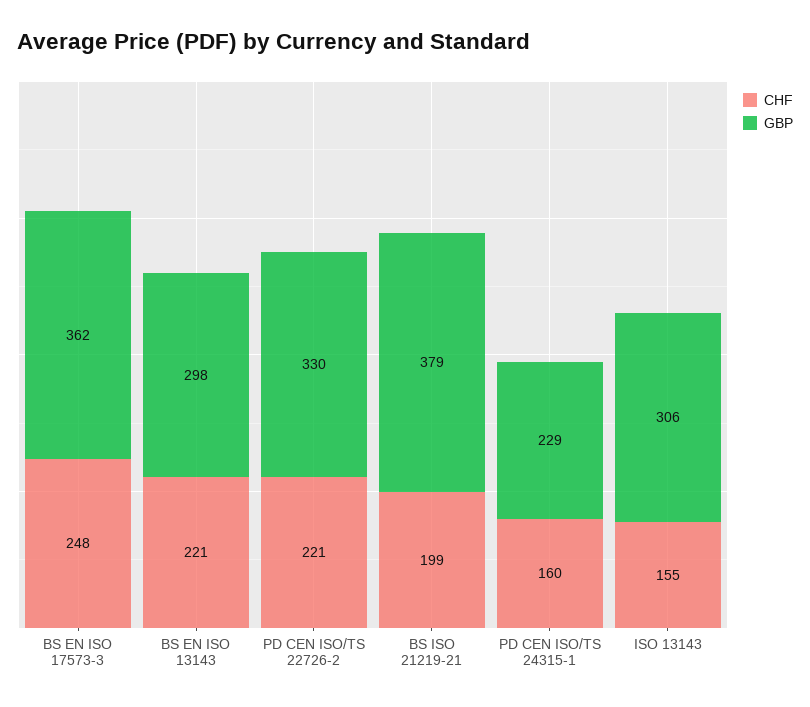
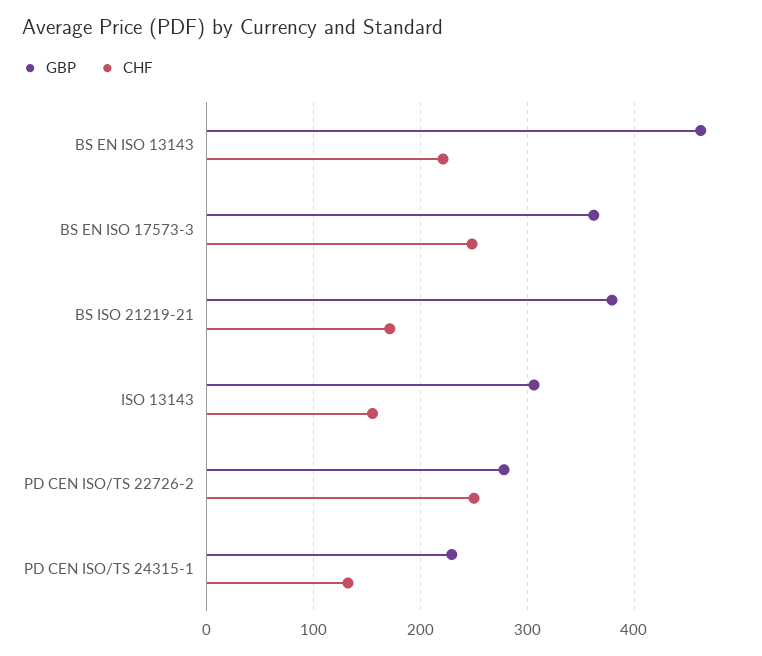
  {
    "CHF": {
      "BS EN ISO 17573-3": 248,
      "BS EN ISO 13143": 221,
-     "PD CEN ISO/TS 22726-2": 221,
+     "PD CEN ISO/TS 22726-2": 250,
-     "BS ISO 21219-21": 199,
+     "BS ISO 21219-21": 170,
-     "PD CEN ISO/TS 24315-1": 160,
+     "PD CEN ISO/TS 24315-1": 130,
      "ISO 13143": 155
    },
    "GBP": {
      "BS EN ISO 17573-3": 362,
-     "BS EN ISO 13143": 298,
+     "BS EN ISO 13143": 460,
-     "PD CEN ISO/TS 22726-2": 330,
+     "PD CEN ISO/TS 22726-2": 280,
      "BS ISO 21219-21": 379,
      "PD CEN ISO/TS 24315-1": 229,
      "ISO 13143": 306
    }
  }

